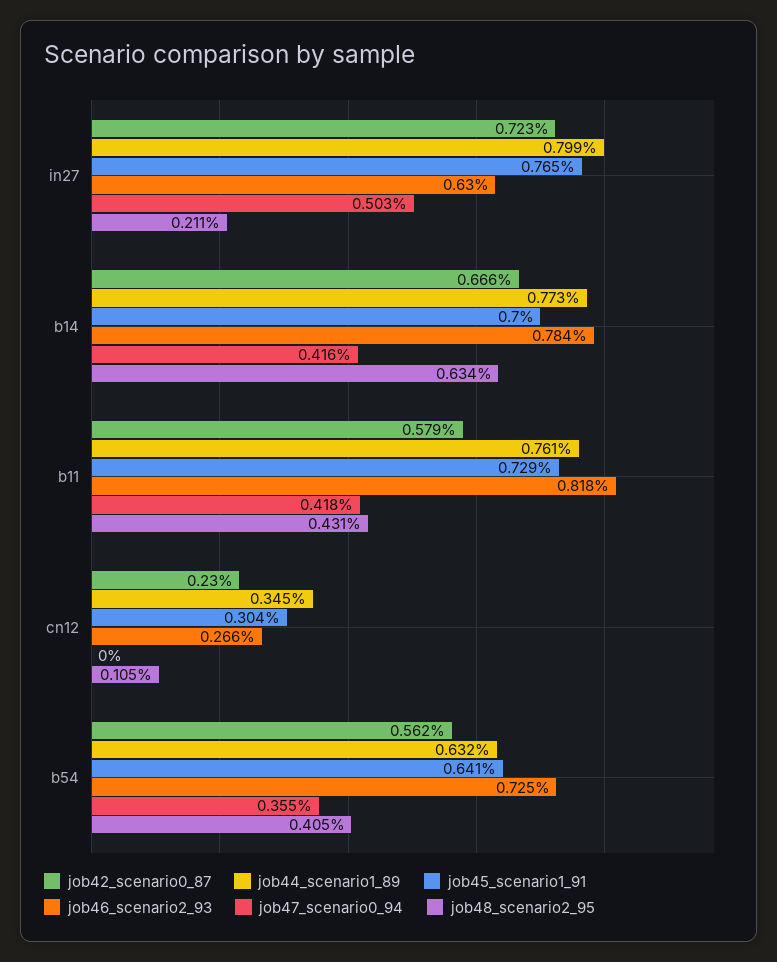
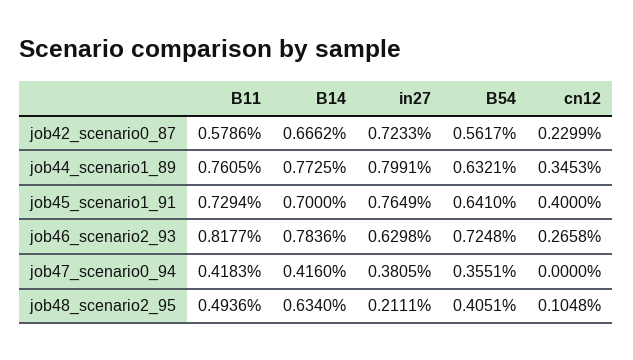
  {
    "job42_scenario0_87": {
      "in27": 0.7233,
      "b14": 0.6662,
      "b11": 0.5786,
      "cn12": 0.2299,
      "b54": 0.5617
    },
    "job44_scenario1_89": {
      "in27": 0.7991,
      "b14": 0.7725,
      "b11": 0.7605,
      "cn12": 0.3453,
      "b54": 0.6321
    },
    "job45_scenario1_91": {
      "in27": 0.7649,
      "b14": 0.7,
      "b11": 0.7294,
-     "cn12": 0.304,
+     "cn12": 0.4,
      "b54": 0.641
    },
    "job46_scenario2_93": {
      "in27": 0.6298,
      "b14": 0.7836,
      "b11": 0.8177,
      "cn12": 0.2658,
      "b54": 0.7248
    },
    "job47_scenario0_94": {
-     "in27": 0.503,
+     "in27": 0.3805,
      "b14": 0.416,
      "b11": 0.4183,
      "cn12": 0,
      "b54": 0.3551
    },
    "job48_scenario2_95": {
      "in27": 0.2111,
      "b14": 0.634,
-     "b11": 0.431,
+     "b11": 0.4936,
      "cn12": 0.1048,
      "b54": 0.4051
    }
  }

